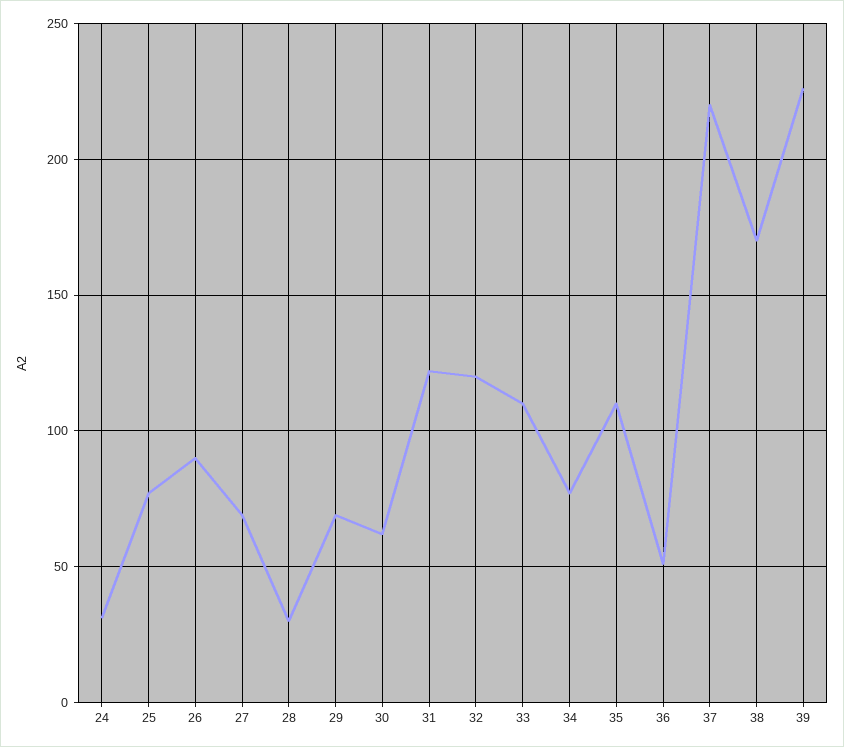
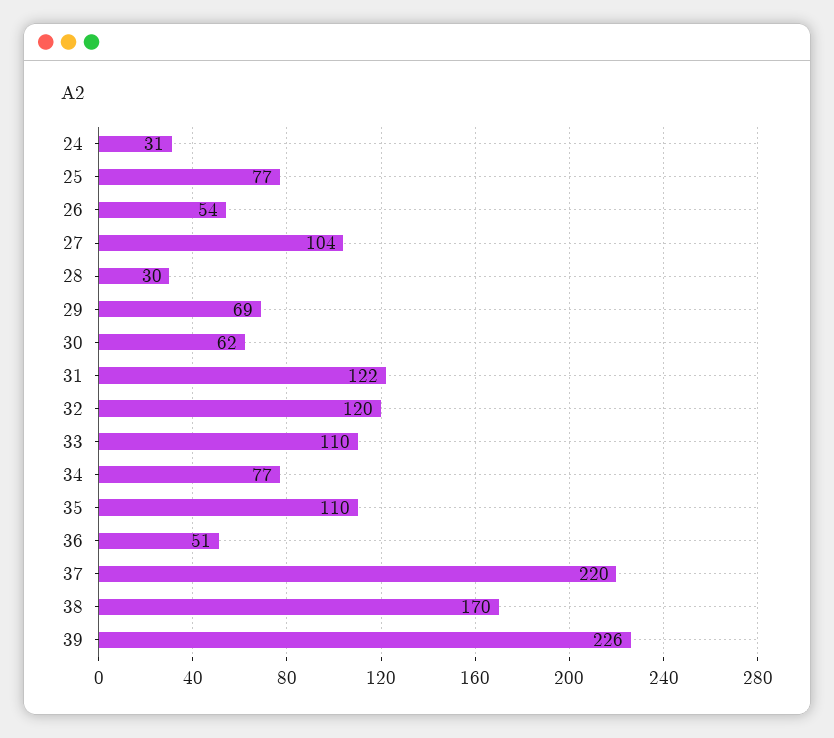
  {
    "24": 31,
    "25": 77,
-   "26": 90,
+   "26": 54,
-   "27": 70,
+   "27": 104,
    "28": 30,
    "29": 69,
    "30": 62,
    "31": 122,
    "32": 120,
    "33": 110,
    "34": 77,
    "35": 110,
    "36": 51,
    "37": 220,
    "38": 170,
    "39": 226
  }

